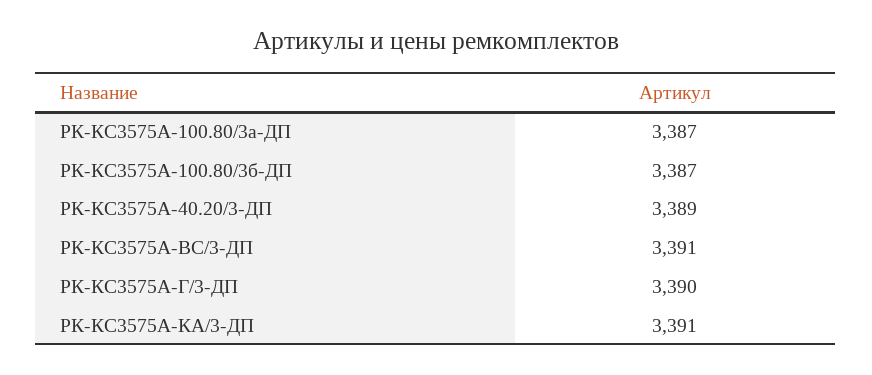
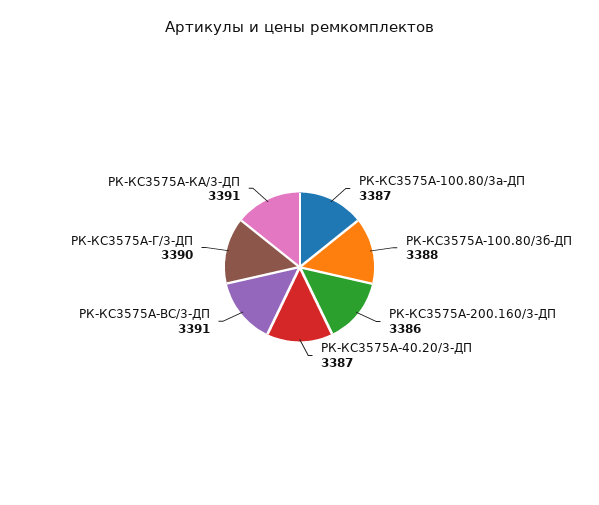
  {
    "РК-КС3575А-100.80/3а-ДП": 3387,
-   "РК-КС3575А-100.80/3б-ДП": 3387,
+   "РК-КС3575А-100.80/3б-ДП": 3388,
-   "РК-КС3575А-40.20/3-ДП": 3389,
+   "РК-КС3575А-40.20/3-ДП": 3387,
    "РК-КС3575А-ВС/3-ДП": 3391,
    "РК-КС3575А-Г/3-ДП": 3390,
-   "РК-КС3575А-КА/3-ДП": 3391
+   "РК-КС3575А-КА/3-ДП": 3391,
+   "РК-КС3575А-200.160/3-ДП": 3386
  }

